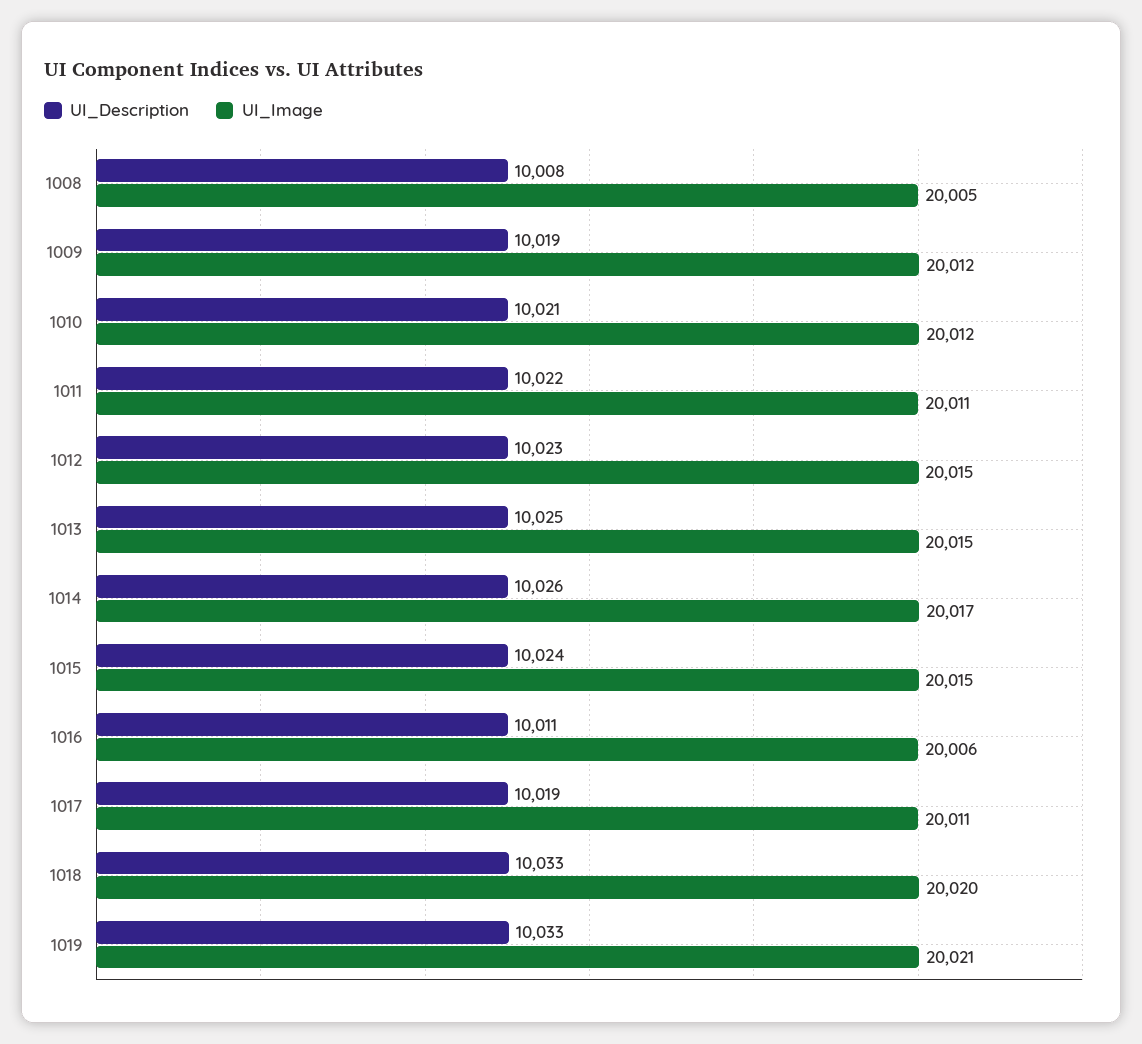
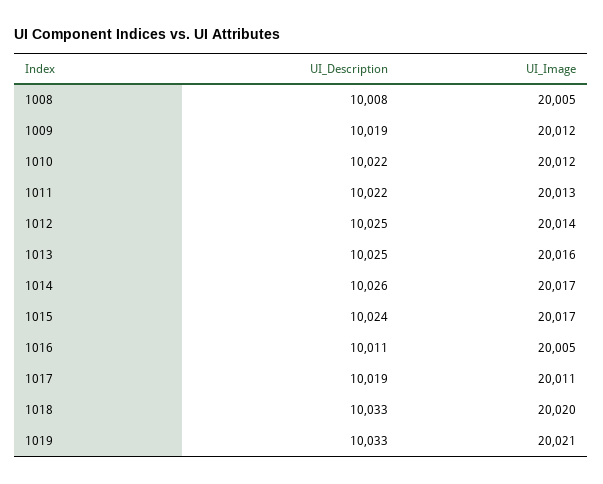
  {
    "UI_Description": {
      "1008": 10008,
      "1009": 10019,
-     "1010": 10021,
+     "1010": 10022,
      "1011": 10022,
-     "1012": 10023,
+     "1012": 10025,
      "1013": 10025,
      "1014": 10026,
      "1015": 10024,
      "1016": 10011,
      "1017": 10019,
      "1018": 10033,
      "1019": 10033
    },
    "UI_Image": {
      "1008": 20005,
      "1009": 20012,
      "1010": 20012,
-     "1011": 20011,
+     "1011": 20013,
-     "1012": 20015,
+     "1012": 20014,
-     "1013": 20015,
+     "1013": 20016,
      "1014": 20017,
-     "1015": 20015,
+     "1015": 20017,
-     "1016": 20006,
+     "1016": 20005,
      "1017": 20011,
      "1018": 20020,
      "1019": 20021
    }
  }

